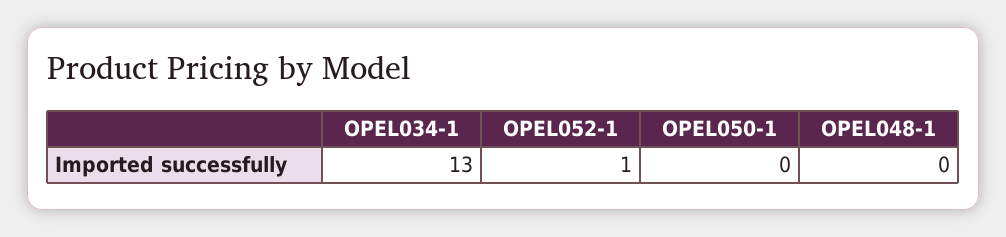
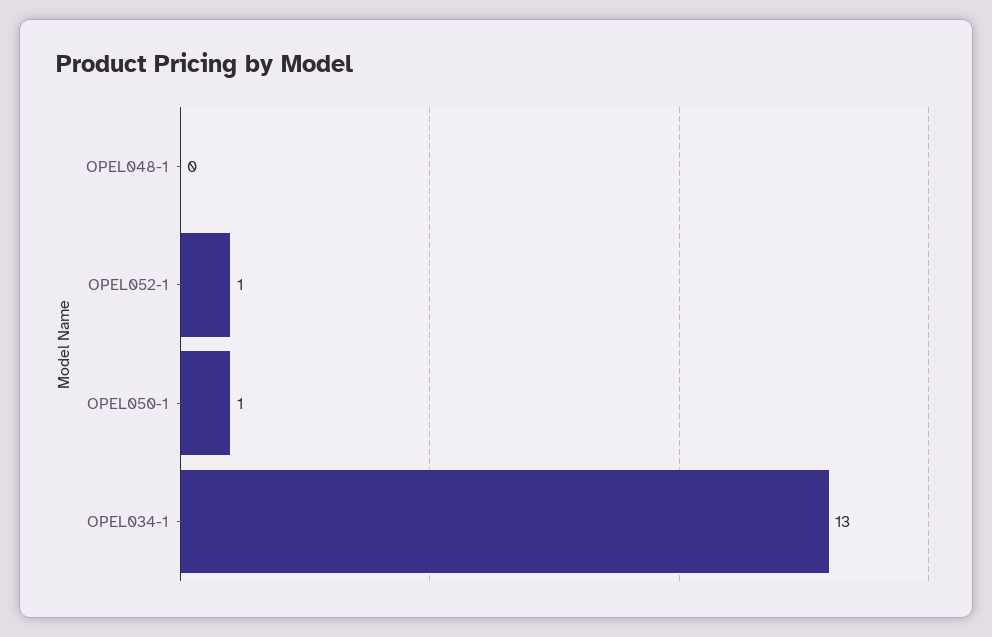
  {
    "OPEL034-1": 13,
    "OPEL052-1": 1,
-   "OPEL050-1": 0,
+   "OPEL050-1": 1,
    "OPEL048-1": 0
  }

